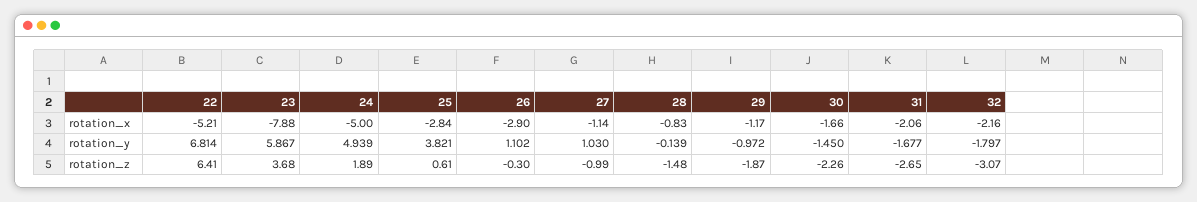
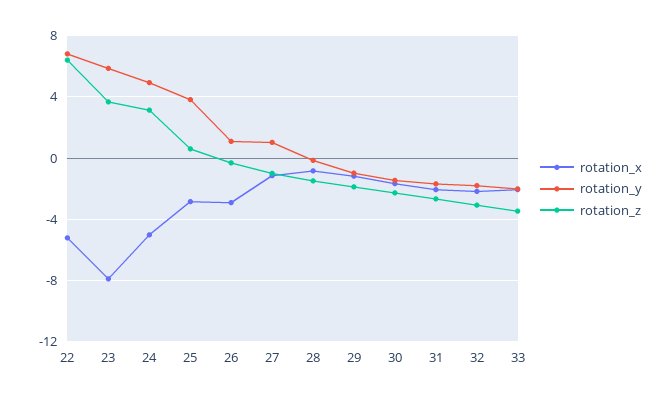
  {
    "rotation_x": {
      "22": -5.21,
      "23": -7.88,
      "24": -5,
      "25": -2.84,
      "26": -2.9,
      "27": -1.14,
      "28": -0.83,
      "29": -1.17,
      "30": -1.66,
      "31": -2.06,
-     "32": -2.16
+     "32": -2.16,
+     "33": -2
    },
    "rotation_y": {
      "22": 6.814,
      "23": 5.867,
      "24": 4.939,
      "25": 3.821,
      "26": 1.102,
      "27": 1.03,
      "28": -0.139,
      "29": -0.972,
      "30": -1.45,
      "31": -1.677,
-     "32": -1.797
+     "32": -1.797,
+     "33": -2
    },
    "rotation_z": {
      "22": 6.41,
      "23": 3.68,
-     "24": 1.89,
+     "24": 3,
      "25": 0.61,
      "26": -0.3,
      "27": -0.99,
      "28": -1.48,
      "29": -1.87,
      "30": -2.26,
      "31": -2.65,
-     "32": -3.07
+     "32": -3.07,
+     "33": -3.5
    }
  }

